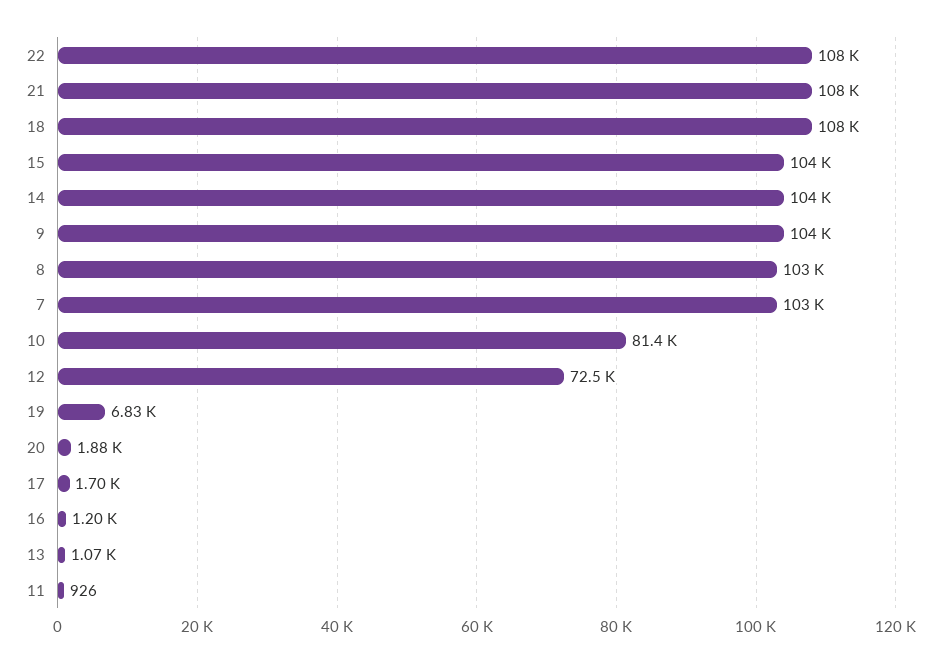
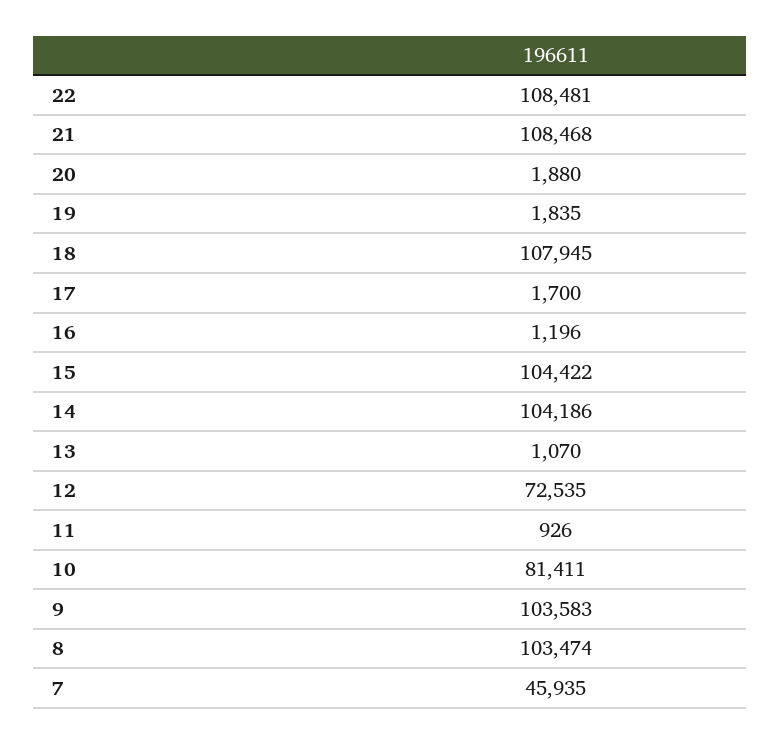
  {
    "22": 108481,
    "21": 108468,
    "18": 107945,
    "15": 104422,
    "14": 104186,
    "9": 103583,
    "8": 103474,
-   "7": 103000,
+   "7": 45935,
    "10": 81411,
    "12": 72535,
-   "19": 6830,
+   "19": 1835,
    "20": 1880,
    "17": 1700,
    "16": 1196,
    "13": 1070,
    "11": 926
  }

